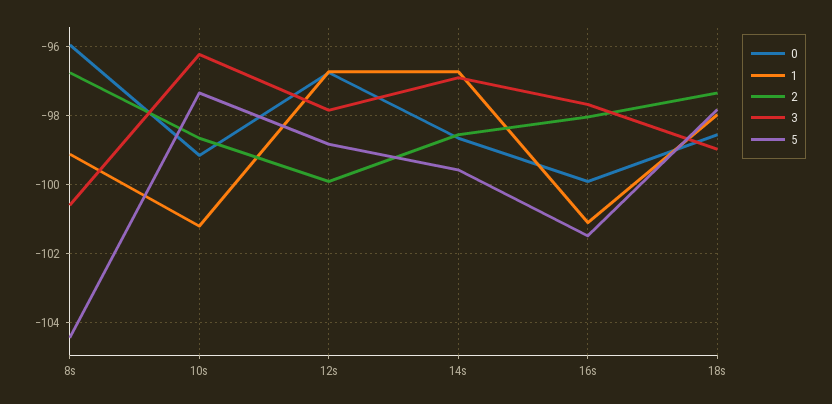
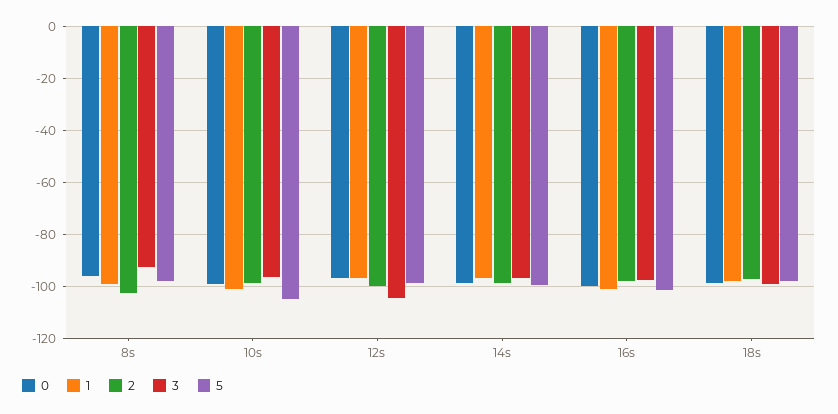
  {
    "0": {
      "8s": -96,
      "10s": -99.2,
      "12s": -96.8,
      "14s": -98.6,
      "16s": -100,
      "18s": -98.6
    },
    "1": {
      "8s": -99.2,
      "10s": -101.2,
      "12s": -96.8,
      "14s": -96.8,
      "16s": -101.2,
      "18s": -98
    },
    "2": {
-     "8s": -96.8,
+     "8s": -102.5,
      "10s": -98.6,
      "12s": -100,
      "14s": -98.6,
      "16s": -98,
      "18s": -97.4
    },
    "3": {
-     "8s": -100.6,
+     "8s": -92.5,
      "10s": -96.2,
-     "12s": -97.8,
+     "12s": -105,
      "14s": -97,
      "16s": -97.6,
      "18s": -99
    },
    "5": {
-     "8s": -104.4,
+     "8s": -97.5,
-     "10s": -97.4,
+     "10s": -105,
      "12s": -98.8,
      "14s": -99.6,
      "16s": -101.4,
      "18s": -97.8
    }
  }

